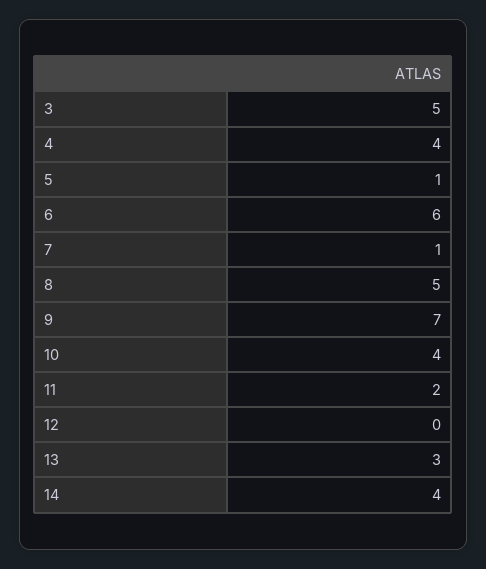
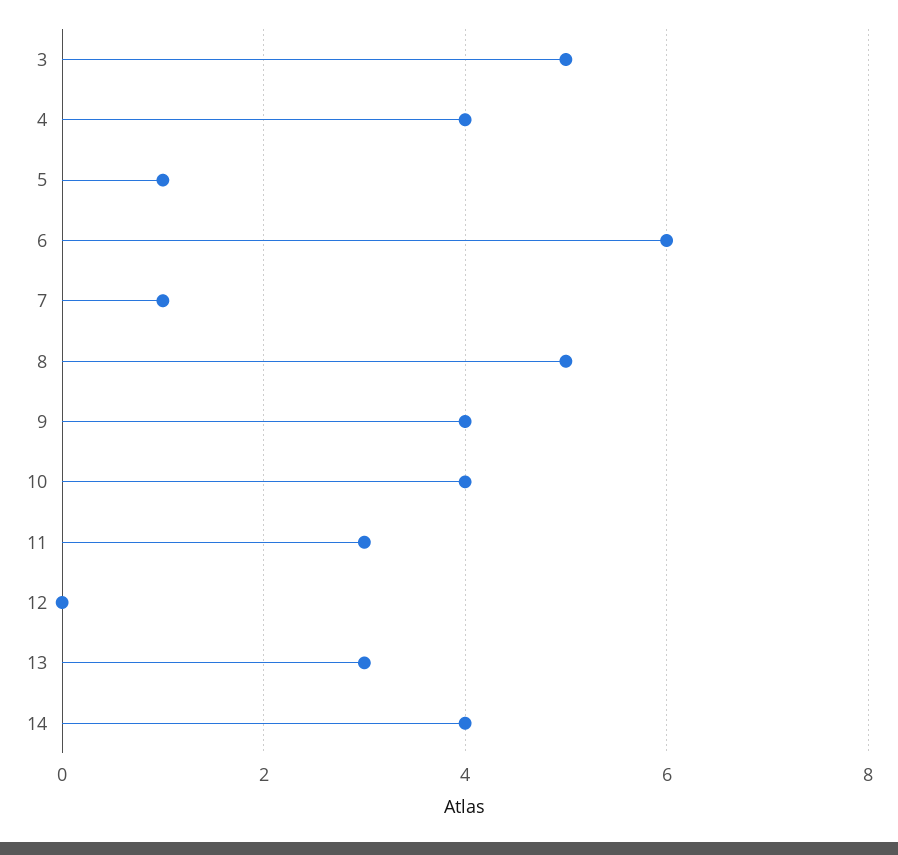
  {
    "3": 5,
    "4": 4,
    "5": 1,
    "6": 6,
    "7": 1,
    "8": 5,
-   "9": 7,
+   "9": 4,
    "10": 4,
-   "11": 2,
+   "11": 3,
    "12": 0,
    "13": 3,
    "14": 4
  }

